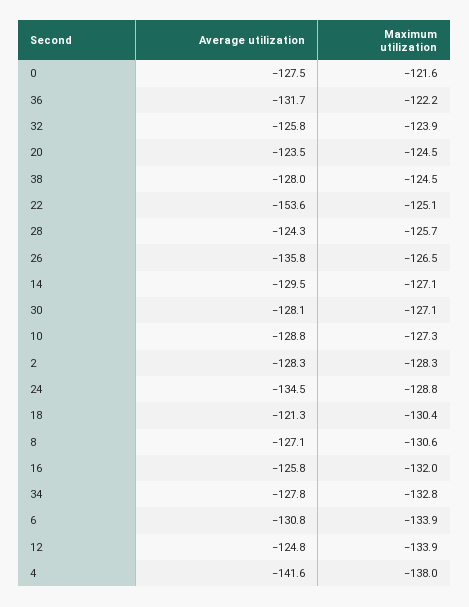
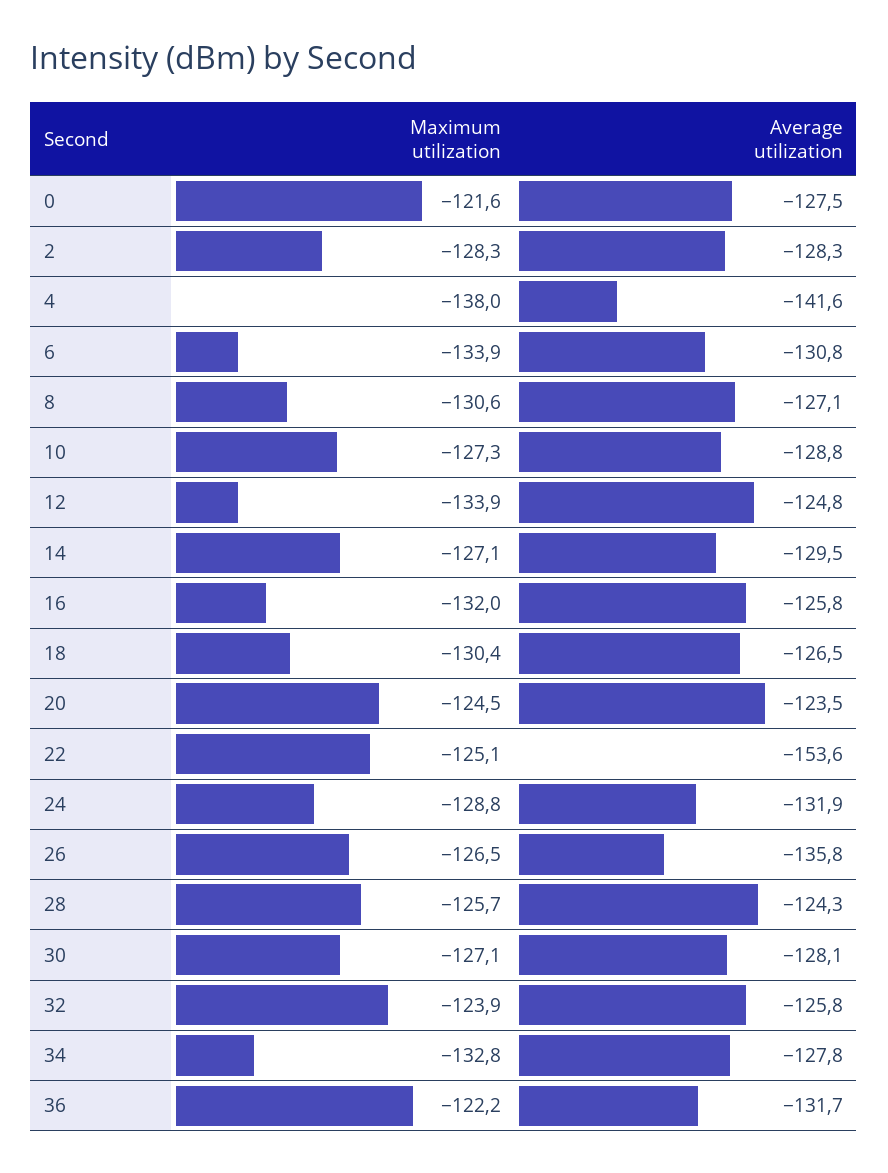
  {
    "Average utilization": {
      "0": -127.5,
      "36": -131.7,
      "32": -125.8,
      "20": -123.5,
-     "38": -128,
      "22": -153.6,
      "28": -124.3,
      "26": -135.8,
      "14": -129.5,
      "30": -128.1,
      "10": -128.8,
      "2": -128.3,
-     "24": -134.5,
+     "24": -131.9,
-     "18": -121.3,
+     "18": -126.5,
      "8": -127.1,
      "16": -125.8,
      "34": -127.8,
      "6": -130.8,
      "12": -124.8,
      "4": -141.6
    },
    "Maximum utilization": {
      "0": -121.6,
      "36": -122.2,
      "32": -123.9,
      "20": -124.5,
-     "38": -124.5,
      "22": -125.1,
      "28": -125.7,
      "26": -126.5,
      "14": -127.1,
      "30": -127.1,
      "10": -127.3,
      "2": -128.3,
      "24": -128.8,
      "18": -130.4,
      "8": -130.6,
      "16": -132,
      "34": -132.8,
      "6": -133.9,
      "12": -133.9,
      "4": -138
    }
  }

